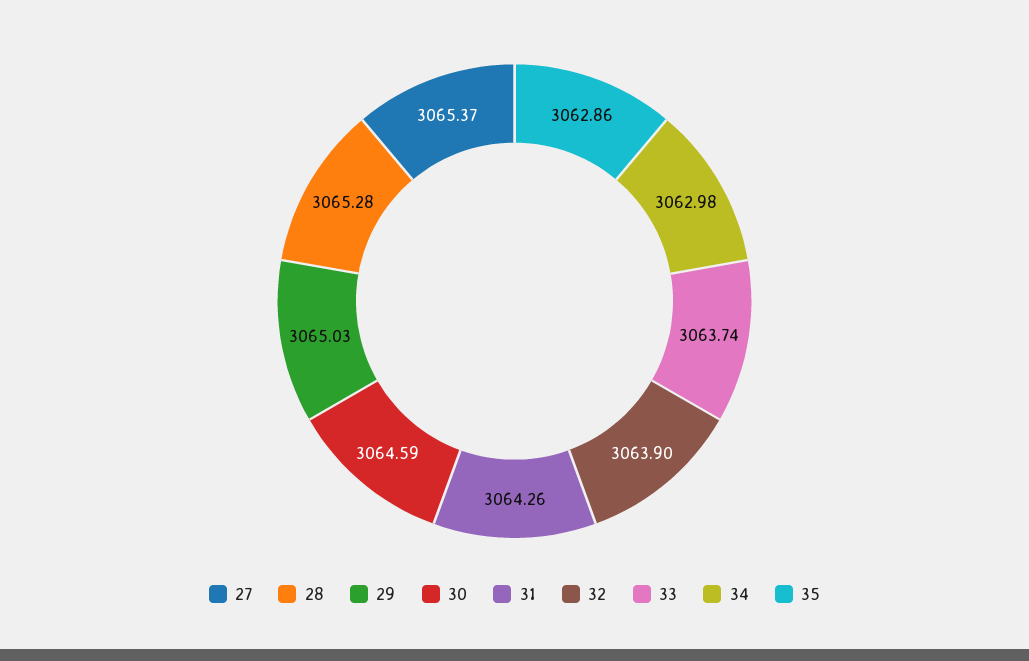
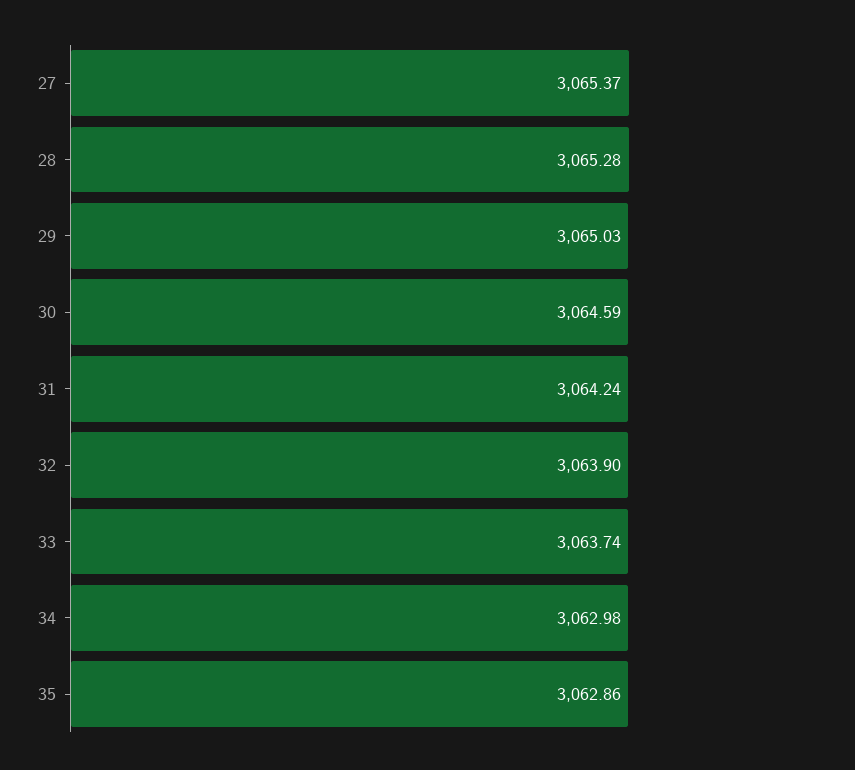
  {
    "27": 3065.37,
    "28": 3065.28,
    "29": 3065.03,
    "30": 3064.59,
-   "31": 3064.26,
+   "31": 3064.24,
    "32": 3063.9,
    "33": 3063.74,
    "34": 3062.98,
    "35": 3062.86
  }

